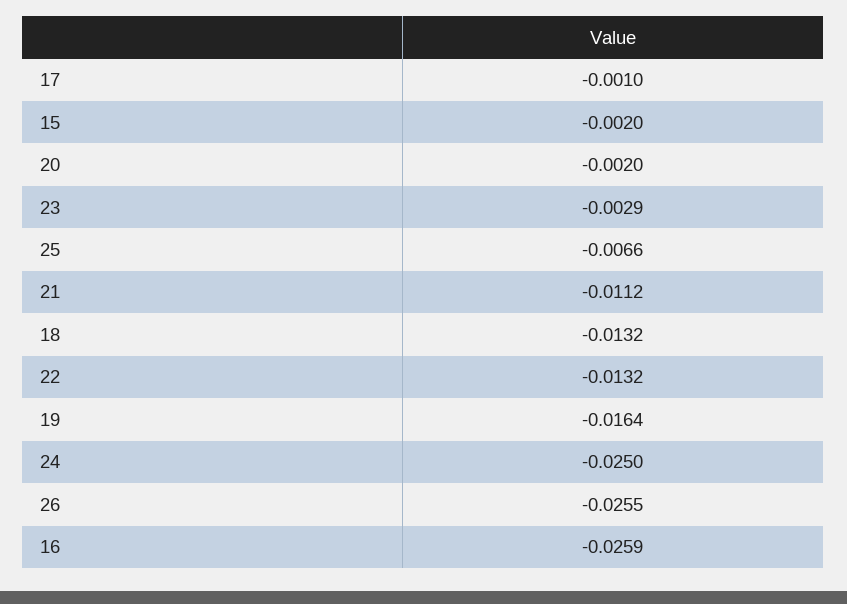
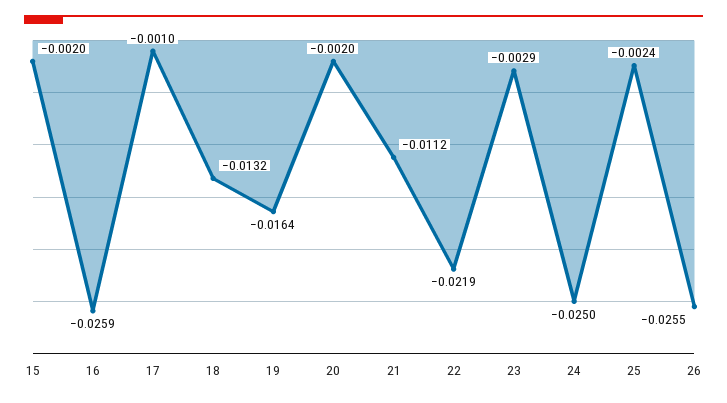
  {
    "17": -0.001,
    "15": -0.002,
    "20": -0.002,
    "23": -0.0029,
-   "25": -0.0066,
+   "25": -0.0024,
    "21": -0.0112,
    "18": -0.0132,
-   "22": -0.0132,
+   "22": -0.0219,
    "19": -0.0164,
    "24": -0.025,
    "26": -0.0255,
    "16": -0.0259
  }

